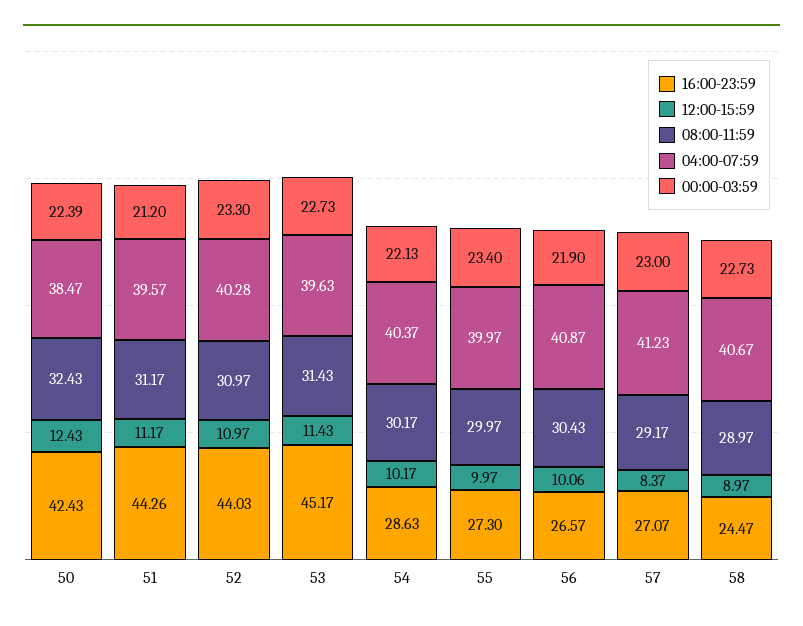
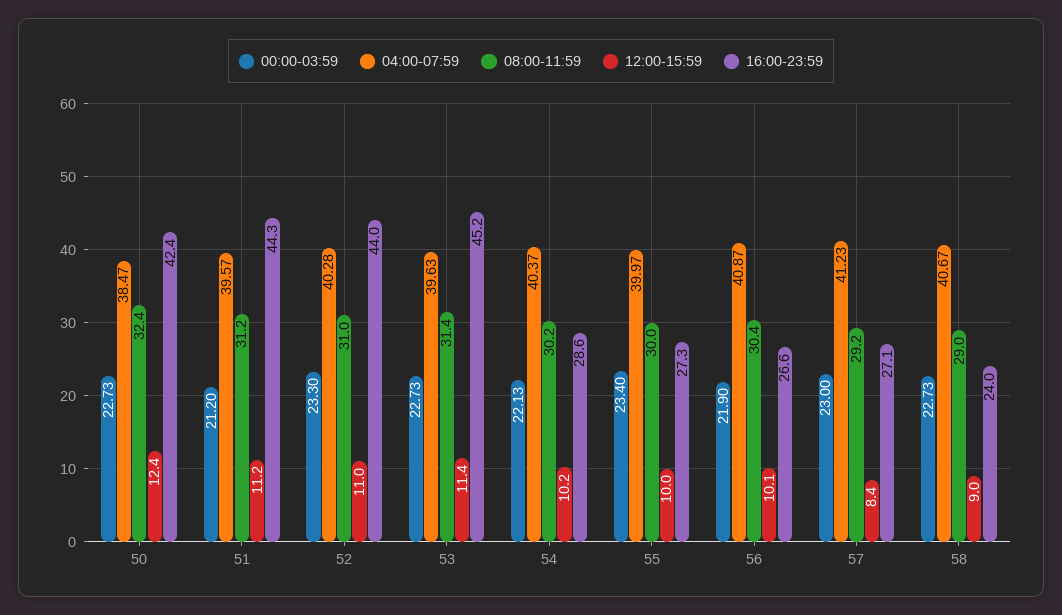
  {
    "16:00-23:59": {
      "50": 42.43,
      "51": 44.26,
      "52": 44.03,
      "53": 45.17,
      "54": 28.63,
      "55": 27.3,
      "56": 26.57,
      "57": 27.07,
-     "58": 24.47
+     "58": 24
    },
    "12:00-15:59": {
      "50": 12.43,
      "51": 11.17,
      "52": 10.97,
      "53": 11.43,
      "54": 10.17,
      "55": 9.97,
      "56": 10.06,
      "57": 8.37,
      "58": 8.97
    },
    "08:00-11:59": {
      "50": 32.43,
      "51": 31.17,
      "52": 30.97,
      "53": 31.43,
      "54": 30.17,
      "55": 29.97,
      "56": 30.43,
      "57": 29.17,
      "58": 28.97
    },
    "04:00-07:59": {
      "50": 38.47,
      "51": 39.57,
      "52": 40.28,
      "53": 39.63,
      "54": 40.37,
      "55": 39.97,
      "56": 40.87,
      "57": 41.23,
      "58": 40.67
    },
    "00:00-03:59": {
-     "50": 22.39,
+     "50": 22.73,
      "51": 21.2,
      "52": 23.3,
      "53": 22.73,
      "54": 22.13,
      "55": 23.4,
      "56": 21.9,
      "57": 23,
      "58": 22.73
    }
  }

